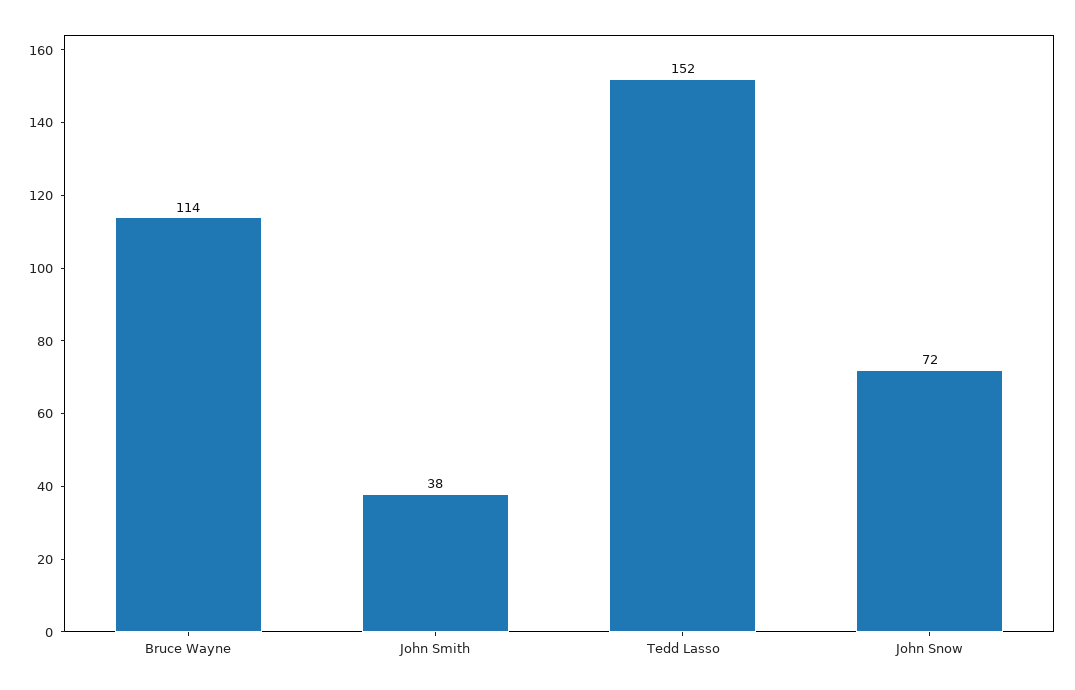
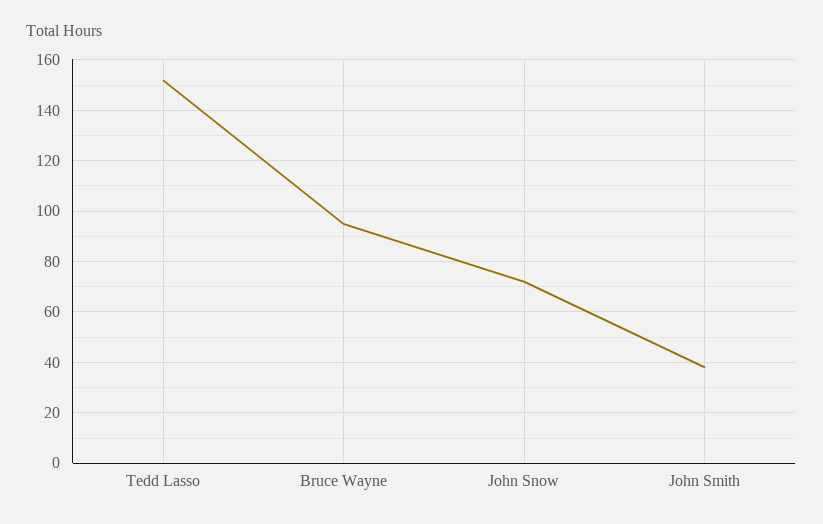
  {
-   "Bruce Wayne": 114,
+   "Bruce Wayne": 95,
    "John Smith": 38,
    "Tedd Lasso": 152,
    "John Snow": 72
  }

